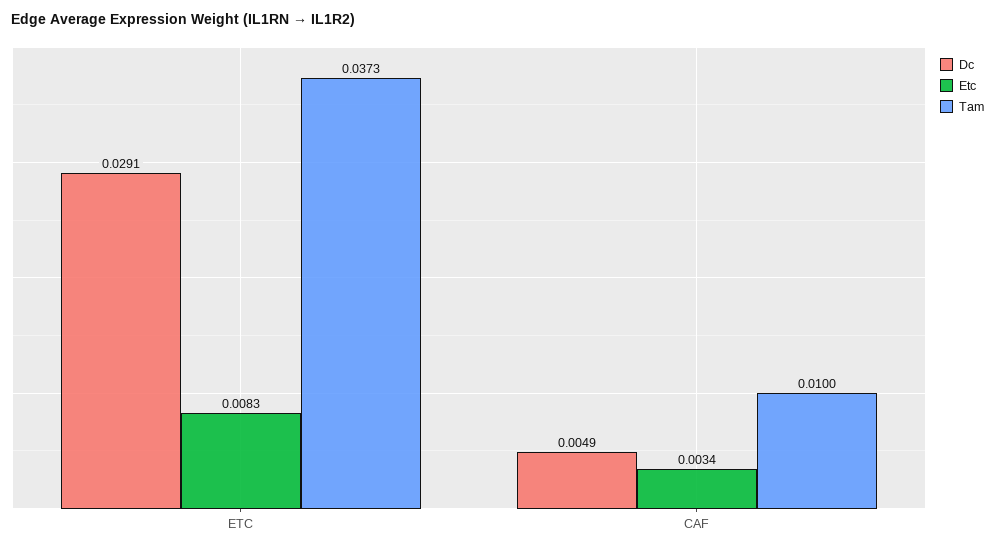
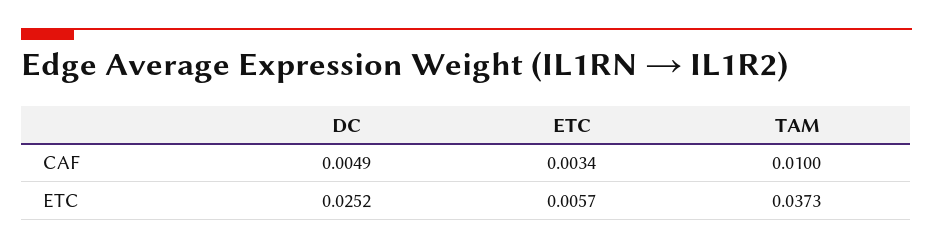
  {
    "Dc": {
-     "ETC": 0.0291,
+     "ETC": 0.0252,
      "CAF": 0.0049
    },
    "Etc": {
-     "ETC": 0.0083,
+     "ETC": 0.0057,
      "CAF": 0.0034
    },
    "Tam": {
      "ETC": 0.0373,
      "CAF": 0.01
    }
  }

